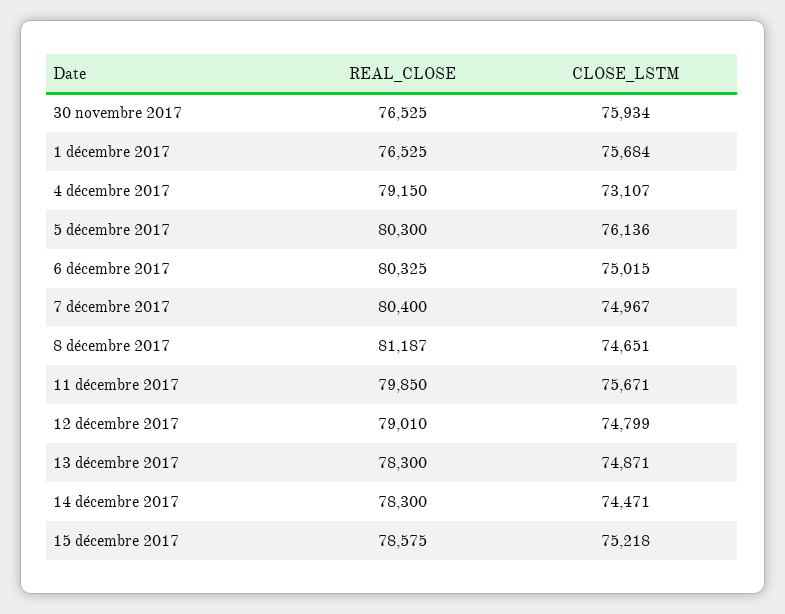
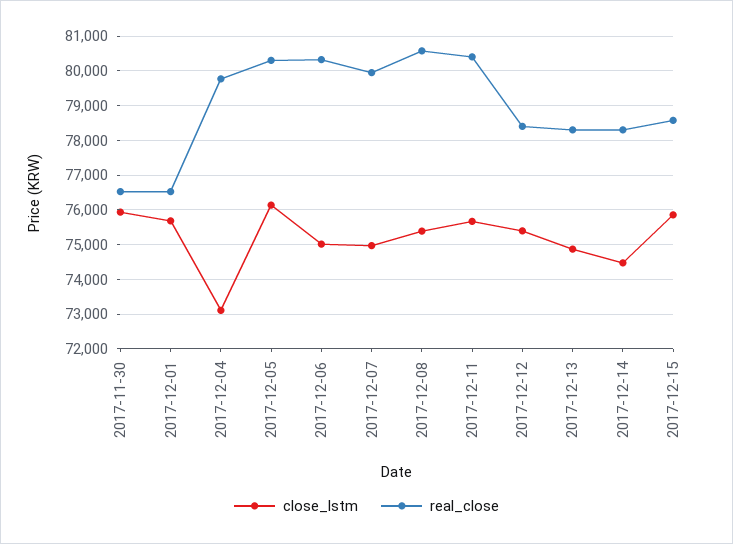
  {
    "REAL_CLOSE": {
      "30 novembre 2017": 76525,
      "1 décembre 2017": 76525,
-     "4 décembre 2017": 79150,
+     "4 décembre 2017": 79800,
      "5 décembre 2017": 80300,
      "6 décembre 2017": 80325,
-     "7 décembre 2017": 80400,
+     "7 décembre 2017": 80000,
-     "8 décembre 2017": 81187,
+     "8 décembre 2017": 80600,
-     "11 décembre 2017": 79850,
+     "11 décembre 2017": 80400,
-     "12 décembre 2017": 79010,
+     "12 décembre 2017": 78400,
      "13 décembre 2017": 78300,
      "14 décembre 2017": 78300,
      "15 décembre 2017": 78575
    },
    "CLOSE_LSTM": {
      "30 novembre 2017": 75934,
      "1 décembre 2017": 75684,
      "4 décembre 2017": 73107,
      "5 décembre 2017": 76136,
      "6 décembre 2017": 75015,
      "7 décembre 2017": 74967,
-     "8 décembre 2017": 74651,
+     "8 décembre 2017": 75400,
      "11 décembre 2017": 75671,
-     "12 décembre 2017": 74799,
+     "12 décembre 2017": 75400,
      "13 décembre 2017": 74871,
      "14 décembre 2017": 74471,
-     "15 décembre 2017": 75218
+     "15 décembre 2017": 75800
    }
  }

